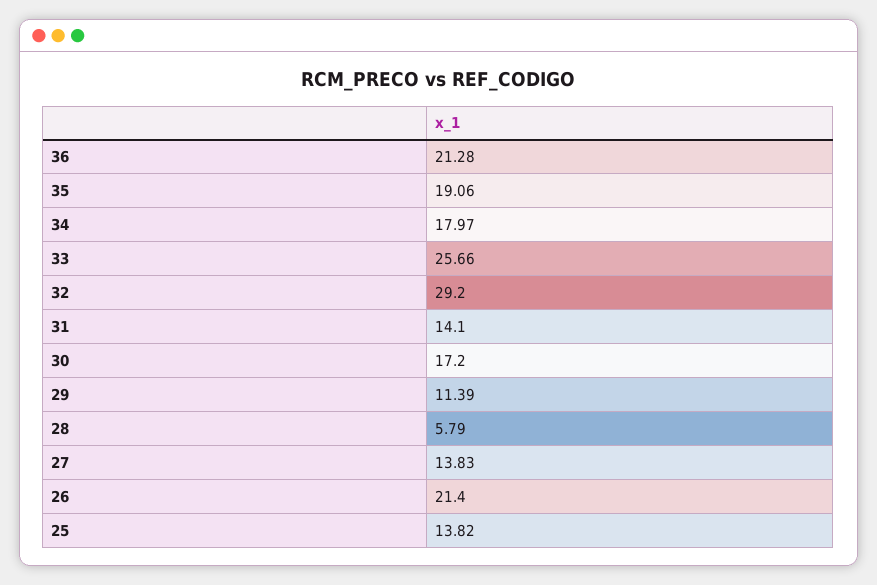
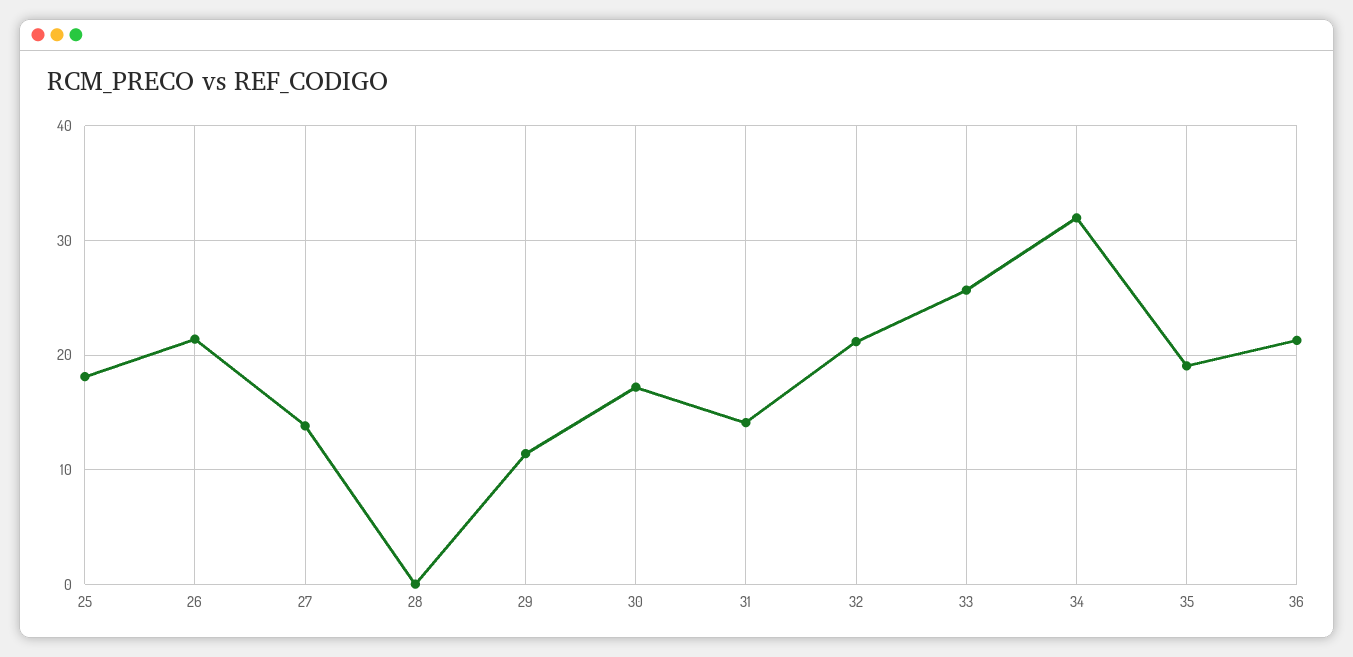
  {
    "36": 21.28,
    "35": 19.06,
-   "34": 17.97,
+   "34": 32,
    "33": 25.66,
-   "32": 29.2,
+   "32": 21,
    "31": 14.1,
    "30": 17.2,
    "29": 11.39,
-   "28": 5.79,
+   "28": 0,
    "27": 13.83,
    "26": 21.4,
-   "25": 13.82
+   "25": 18
  }

